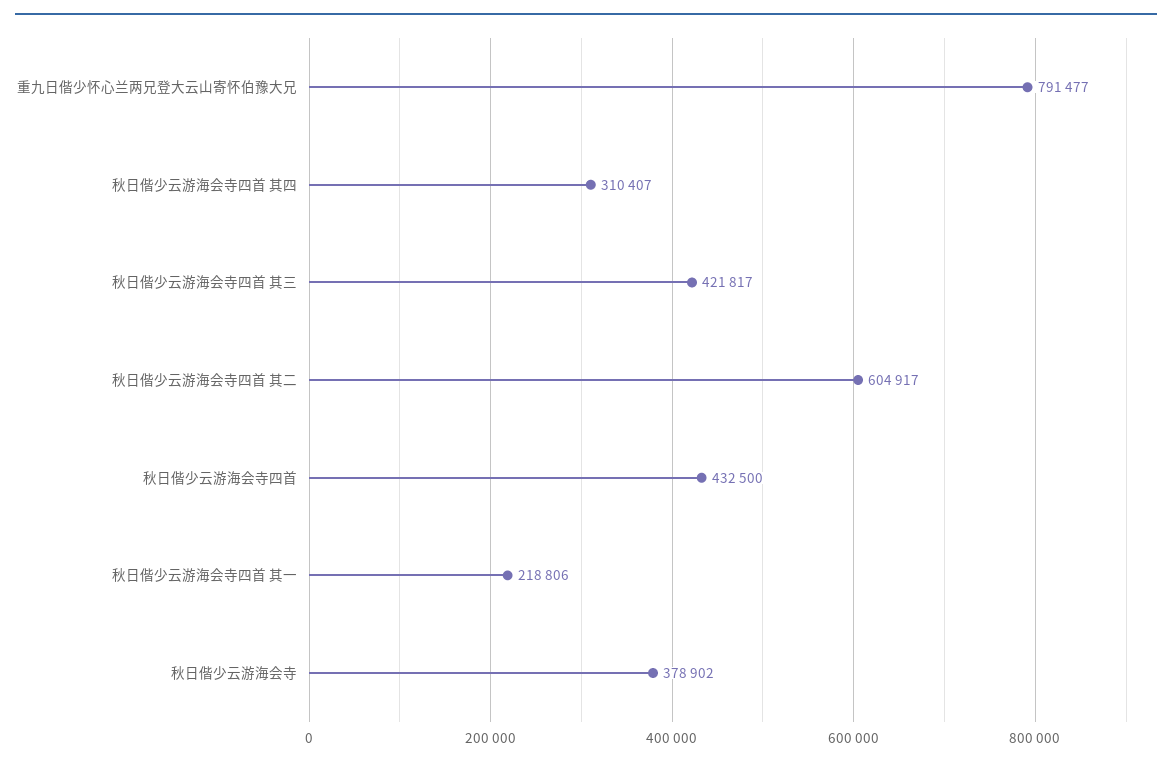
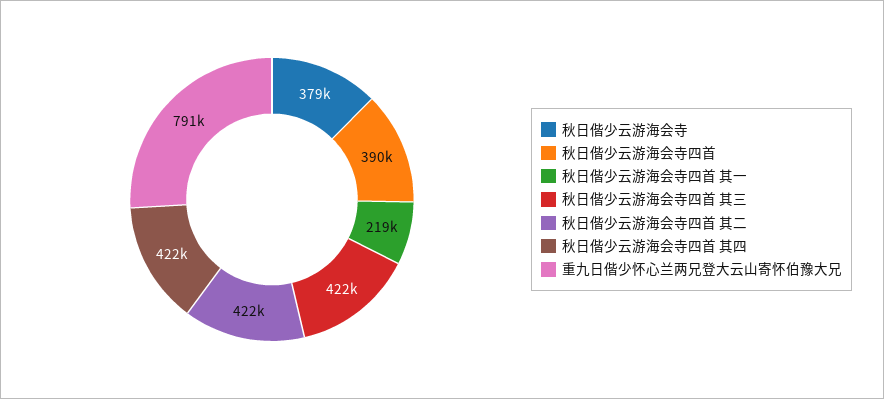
  {
    "重九日偕少怀心兰两兄登大云山寄怀伯豫大兄": 791477,
-   "秋日偕少云游海会寺四首 其四": 310407,
+   "秋日偕少云游海会寺四首 其四": 422000,
    "秋日偕少云游海会寺四首 其三": 421817,
-   "秋日偕少云游海会寺四首 其二": 604917,
+   "秋日偕少云游海会寺四首 其二": 422000,
-   "秋日偕少云游海会寺四首": 432500,
+   "秋日偕少云游海会寺四首": 390000,
    "秋日偕少云游海会寺四首 其一": 218806,
    "秋日偕少云游海会寺": 378902
  }

